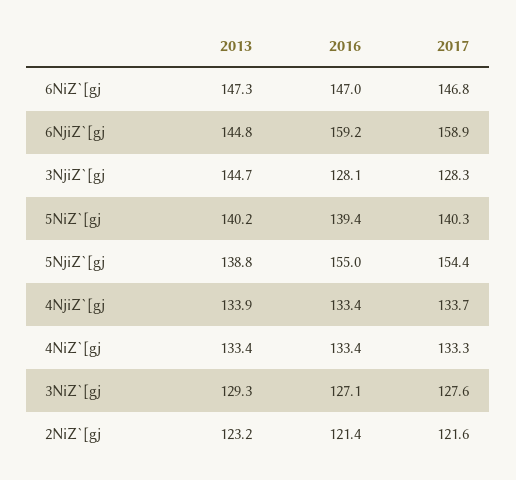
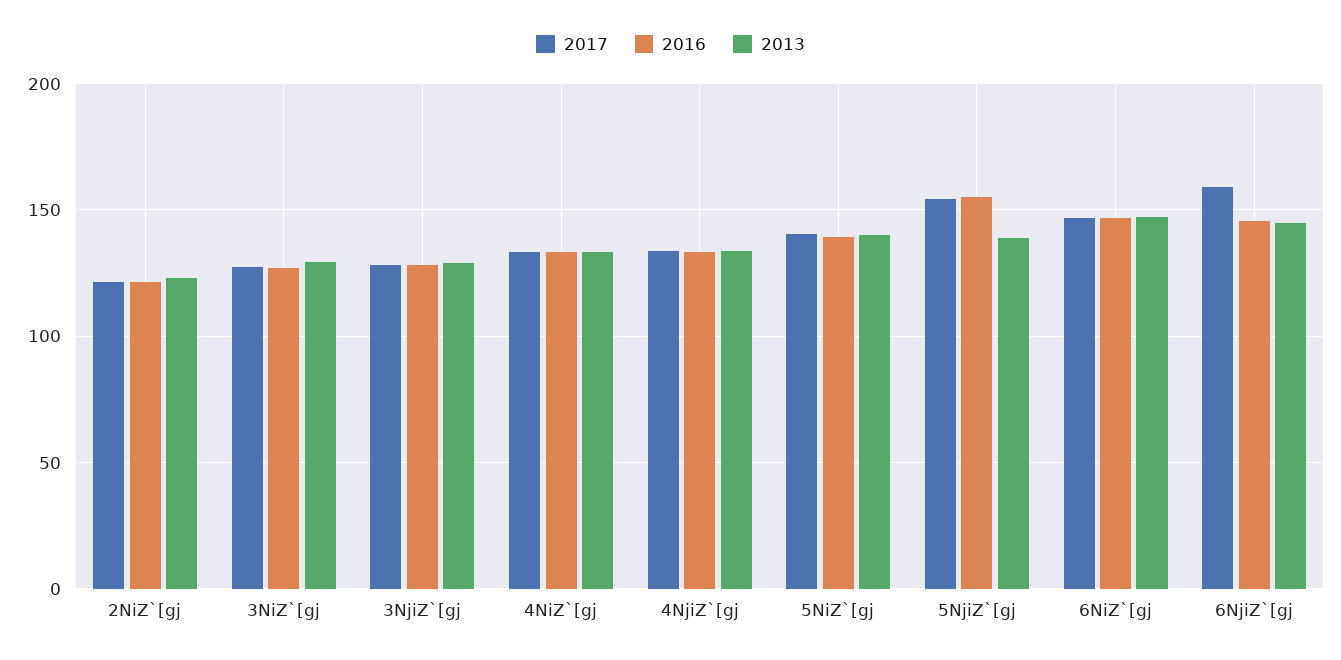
  {
    "2013": {
      "6NiZ`[gj": 147.3,
      "6NjiZ`[gj": 144.8,
-     "3NjiZ`[gj": 144.7,
+     "3NjiZ`[gj": 130,
      "5NiZ`[gj": 140.2,
      "5NjiZ`[gj": 138.8,
      "4NjiZ`[gj": 133.9,
      "4NiZ`[gj": 133.4,
      "3NiZ`[gj": 129.3,
      "2NiZ`[gj": 123.2
    },
    "2016": {
      "6NiZ`[gj": 147,
-     "6NjiZ`[gj": 159.2,
+     "6NjiZ`[gj": 145,
      "3NjiZ`[gj": 128.1,
      "5NiZ`[gj": 139.4,
      "5NjiZ`[gj": 155,
      "4NjiZ`[gj": 133.4,
      "4NiZ`[gj": 133.4,
      "3NiZ`[gj": 127.1,
      "2NiZ`[gj": 121.4
    },
    "2017": {
      "6NiZ`[gj": 146.8,
      "6NjiZ`[gj": 158.9,
      "3NjiZ`[gj": 128.3,
      "5NiZ`[gj": 140.3,
      "5NjiZ`[gj": 154.4,
      "4NjiZ`[gj": 133.7,
      "4NiZ`[gj": 133.3,
      "3NiZ`[gj": 127.6,
      "2NiZ`[gj": 121.6
    }
  }

